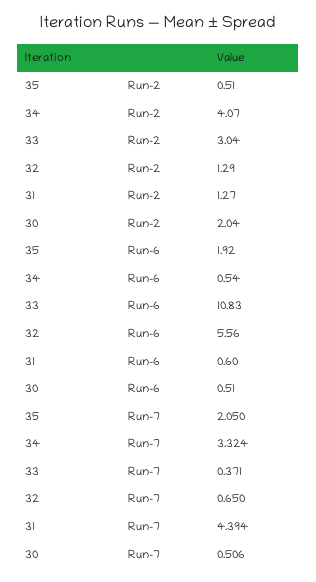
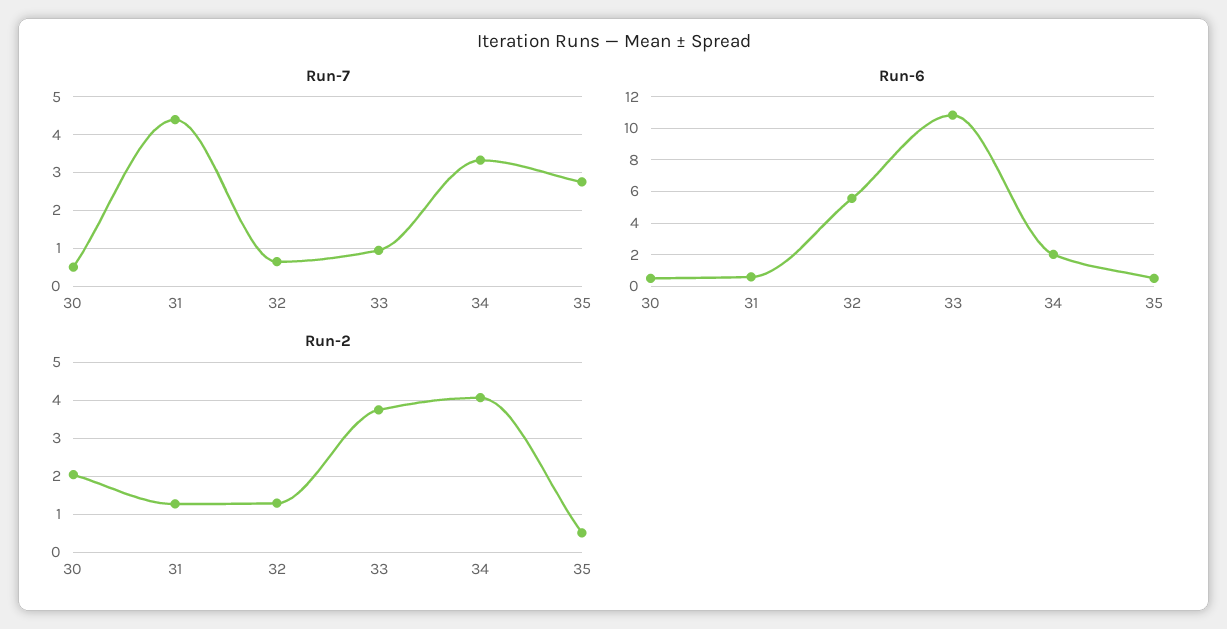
  {
    "Run-2": {
      "35": 0.51,
      "34": 4.07,
-     "33": 3.04,
+     "33": 3.8,
      "32": 1.29,
      "31": 1.27,
      "30": 2.04
    },
    "Run-6": {
-     "35": 1.92,
+     "35": 0.5,
-     "34": 0.54,
+     "34": 2,
      "33": 10.83,
      "32": 5.56,
      "31": 0.6,
      "30": 0.51
    },
    "Run-7": {
-     "35": 2.05,
+     "35": 2.8,
      "34": 3.324,
-     "33": 0.371,
+     "33": 1,
      "32": 0.65,
      "31": 4.394,
      "30": 0.506
    }
  }

